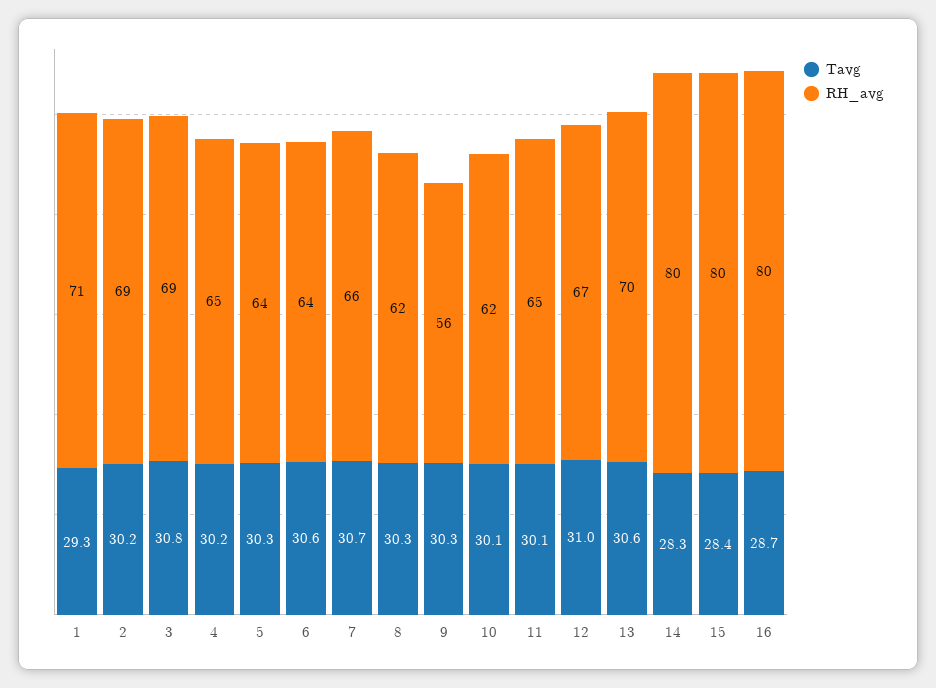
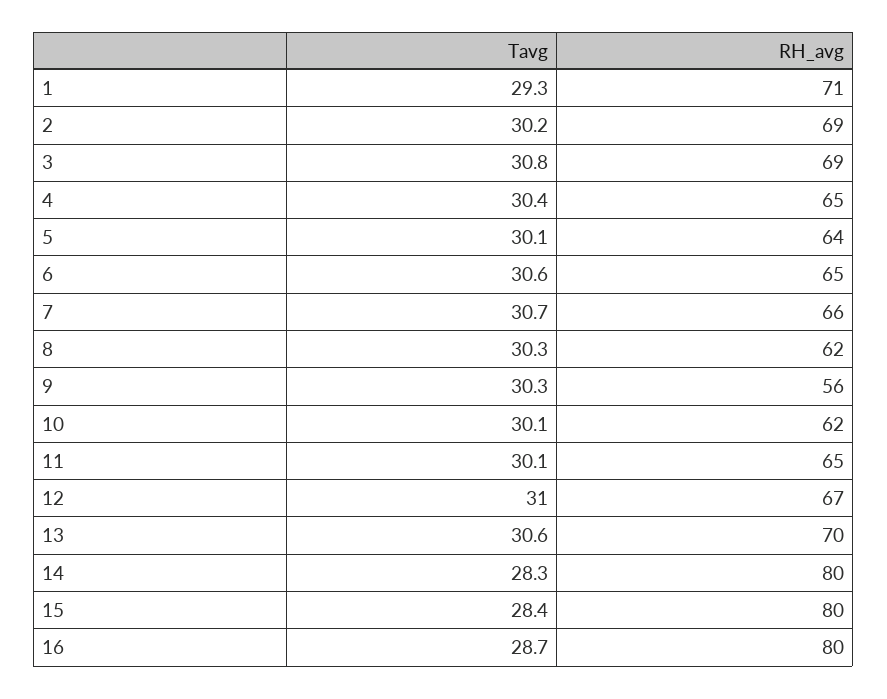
  {
    "Tavg": {
      "1": 29.3,
      "2": 30.2,
      "3": 30.8,
-     "4": 30.2,
+     "4": 30.4,
-     "5": 30.3,
+     "5": 30.1,
      "6": 30.6,
      "7": 30.7,
      "8": 30.3,
      "9": 30.3,
      "10": 30.1,
      "11": 30.1,
      "12": 31,
      "13": 30.6,
      "14": 28.3,
      "15": 28.4,
      "16": 28.7
    },
    "RH_avg": {
      "1": 71,
      "2": 69,
      "3": 69,
      "4": 65,
      "5": 64,
-     "6": 64,
+     "6": 65,
      "7": 66,
      "8": 62,
      "9": 56,
      "10": 62,
      "11": 65,
      "12": 67,
      "13": 70,
      "14": 80,
      "15": 80,
      "16": 80
    }
  }

